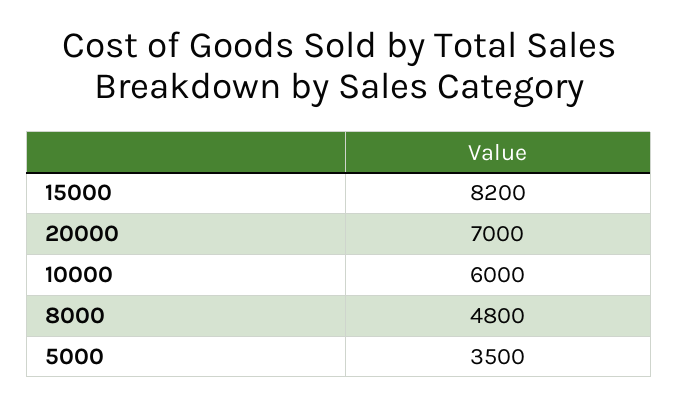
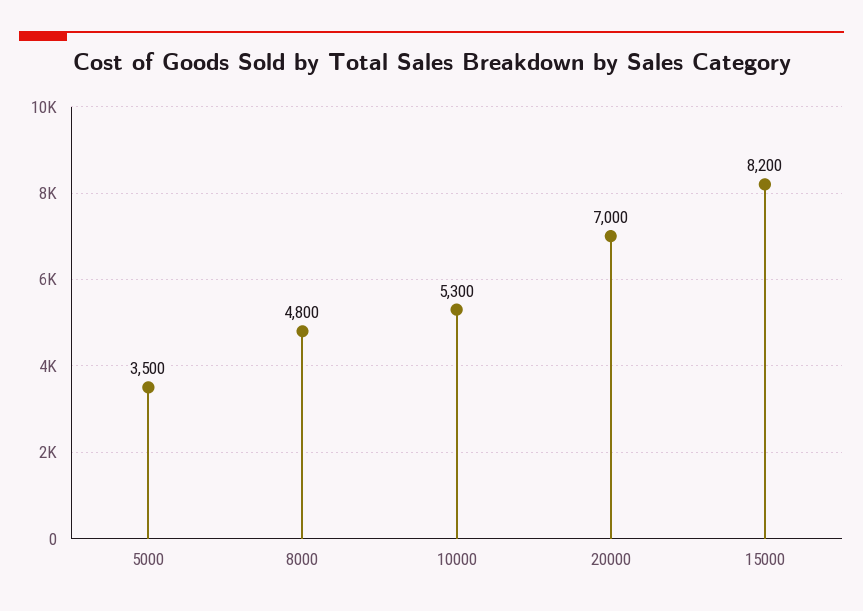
  {
    "15000": 8200,
    "20000": 7000,
-   "10000": 6000,
+   "10000": 5300,
    "8000": 4800,
    "5000": 3500
  }

